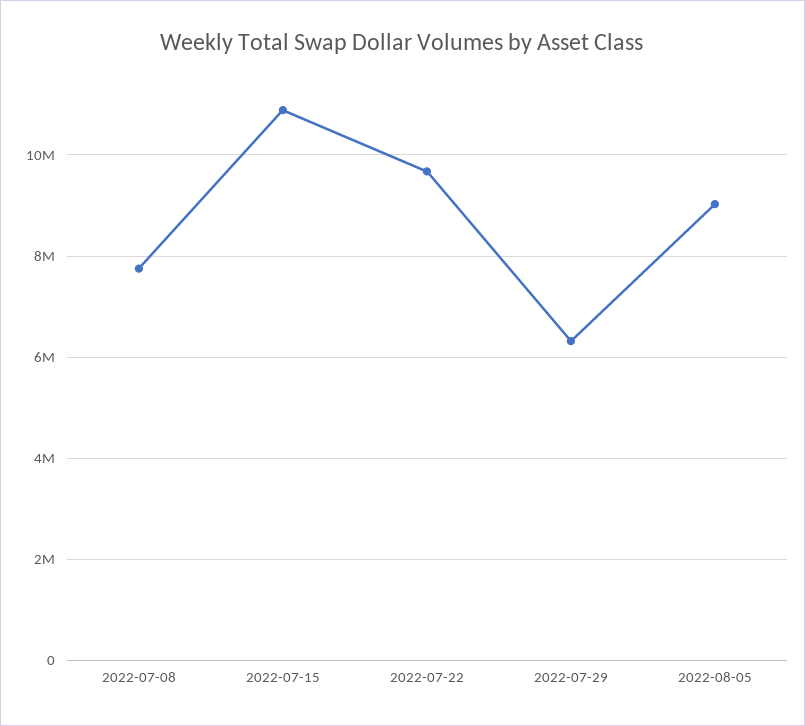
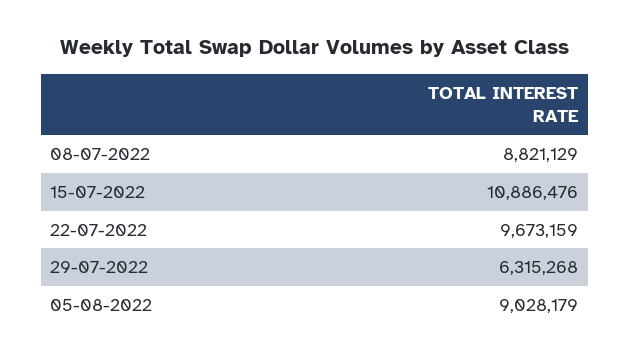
  {
-   "2022-07-08": 7800000,
+   "2022-07-08": 8821129,
    "2022-07-15": 10886476,
    "2022-07-22": 9673159,
    "2022-07-29": 6315268,
    "2022-08-05": 9028179
  }

